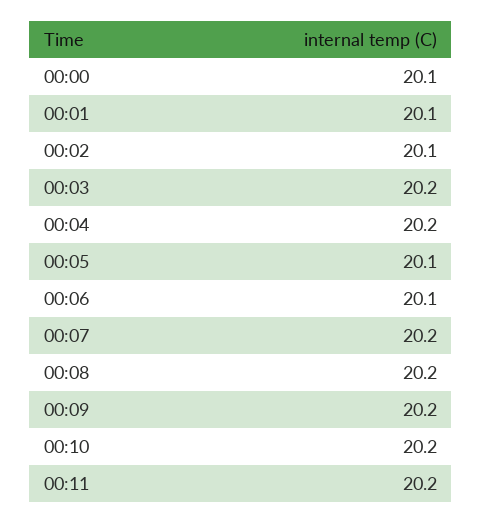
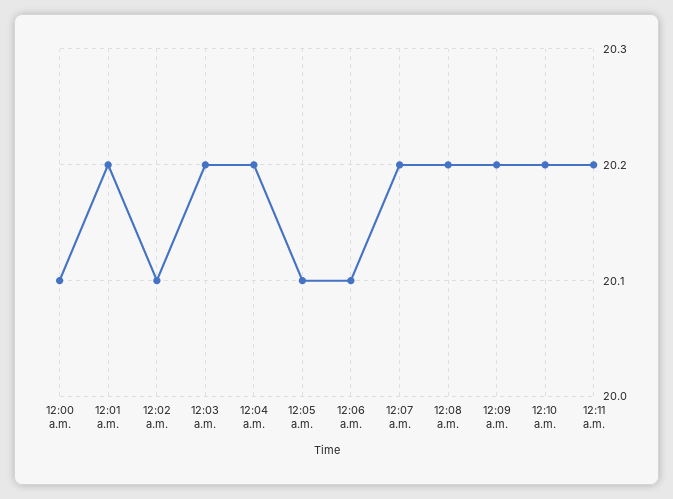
  {
    "00:00": 20.1,
-   "00:01": 20.1,
+   "00:01": 20.2,
    "00:02": 20.1,
    "00:03": 20.2,
    "00:04": 20.2,
    "00:05": 20.1,
    "00:06": 20.1,
    "00:07": 20.2,
    "00:08": 20.2,
    "00:09": 20.2,
    "00:10": 20.2,
    "00:11": 20.2
  }

